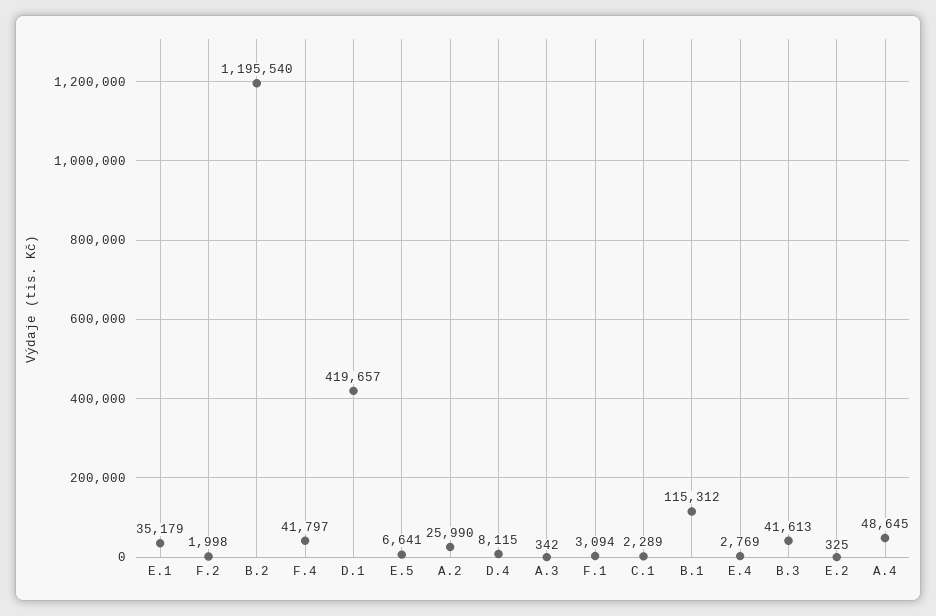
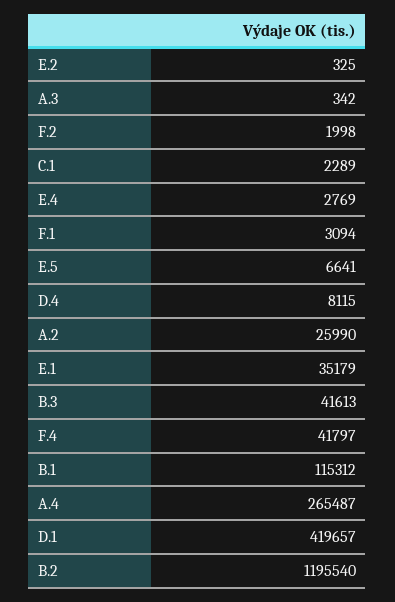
  {
    "E.1": 35179,
    "F.2": 1998,
    "B.2": 1195540,
    "F.4": 41797,
    "D.1": 419657,
    "E.5": 6641,
    "A.2": 25990,
    "D.4": 8115,
    "A.3": 342,
    "F.1": 3094,
    "C.1": 2289,
    "B.1": 115312,
    "E.4": 2769,
    "B.3": 41613,
    "E.2": 325,
-   "A.4": 48645
+   "A.4": 265487
  }

